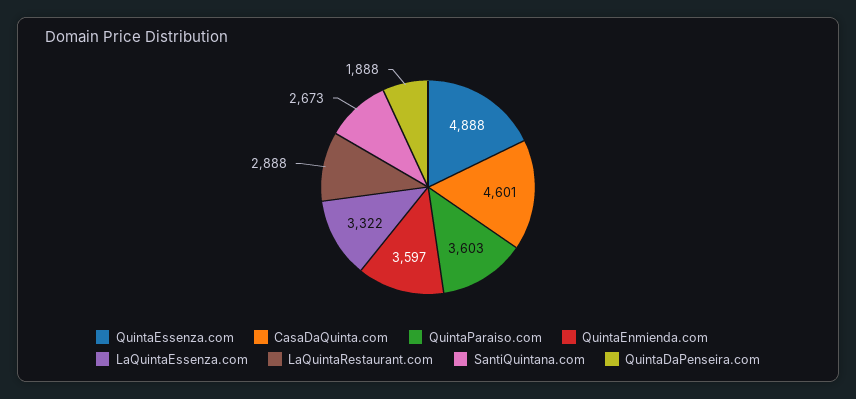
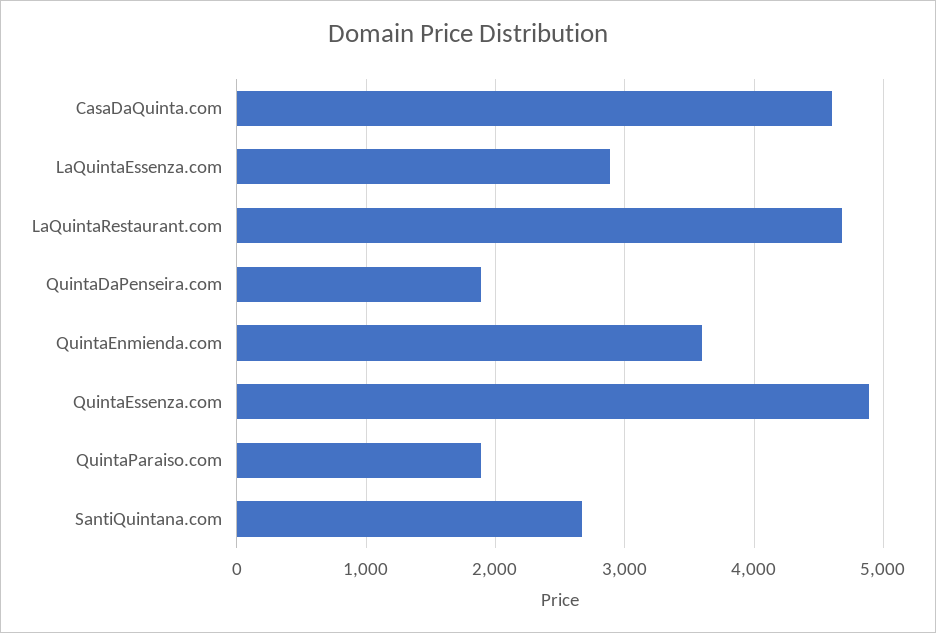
  {
    "QuintaEssenza.com": 4888,
    "CasaDaQuinta.com": 4601,
-   "QuintaParaiso.com": 3603,
+   "QuintaParaiso.com": 1900,
    "QuintaEnmienda.com": 3597,
-   "LaQuintaEssenza.com": 3322,
+   "LaQuintaEssenza.com": 2900,
-   "LaQuintaRestaurant.com": 2888,
+   "LaQuintaRestaurant.com": 4700,
    "SantiQuintana.com": 2673,
    "QuintaDaPenseira.com": 1888
  }

